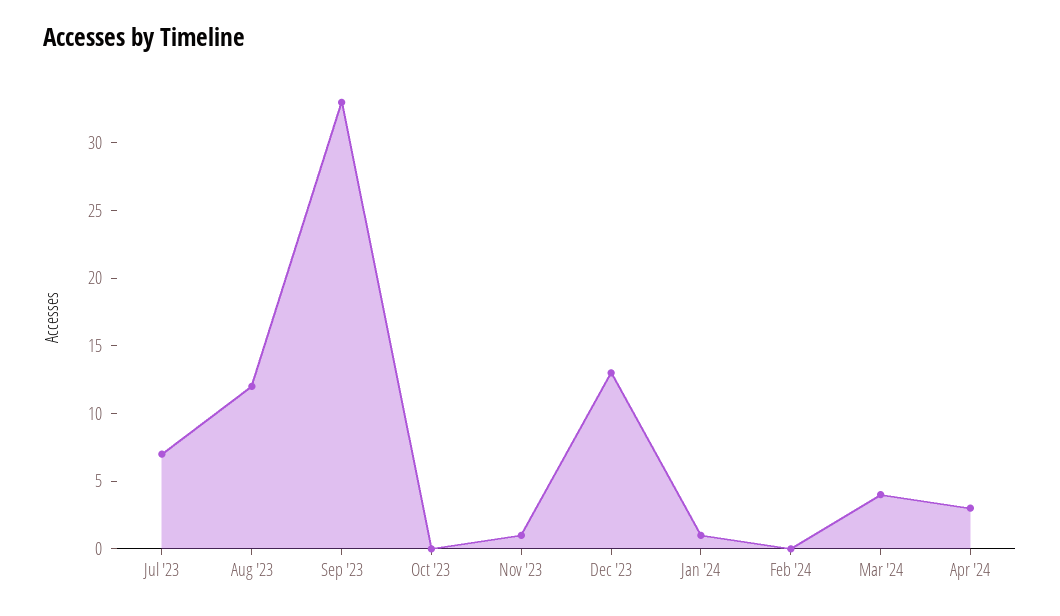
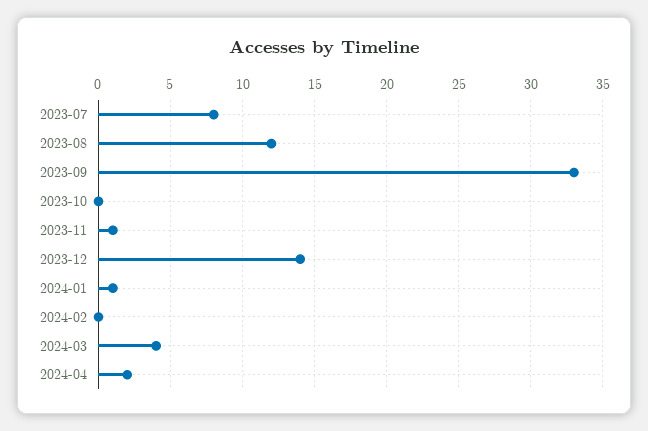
  {
-   "Jul '23": 7,
+   "Jul '23": 8,
    "Aug '23": 12,
    "Sep '23": 33,
    "Oct '23": 0,
    "Nov '23": 1,
-   "Dec '23": 13,
+   "Dec '23": 14,
    "Jan '24": 1,
    "Feb '24": 0,
    "Mar '24": 4,
-   "Apr '24": 3
+   "Apr '24": 2
  }

